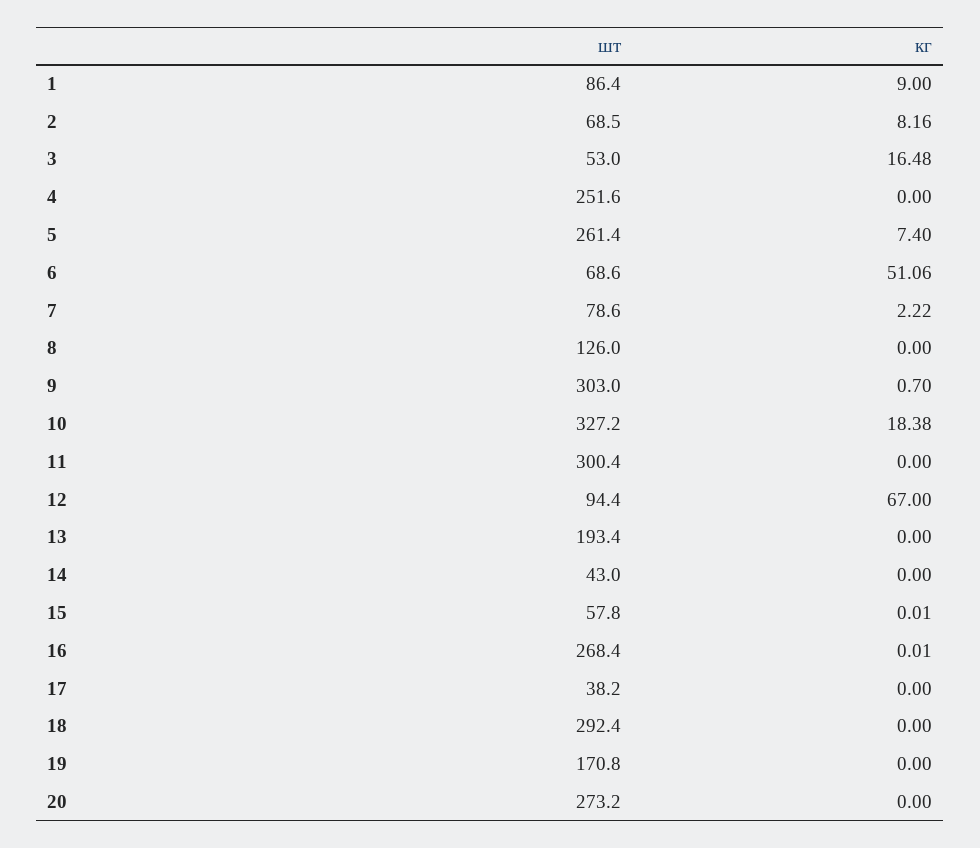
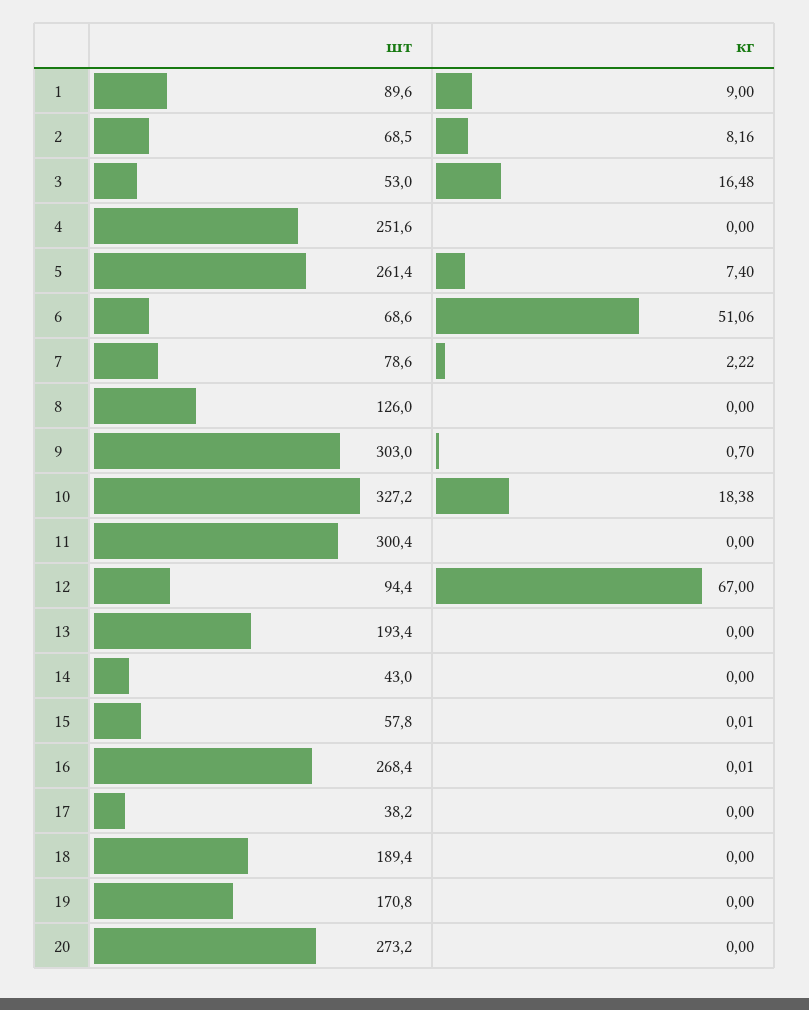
  {
    "шт": {
-     "1": 86.4,
+     "1": 89.6,
      "2": 68.5,
      "3": 53,
      "4": 251.6,
      "5": 261.4,
      "6": 68.6,
      "7": 78.6,
      "8": 126,
      "9": 303,
      "10": 327.2,
      "11": 300.4,
      "12": 94.4,
      "13": 193.4,
      "14": 43,
      "15": 57.8,
      "16": 268.4,
      "17": 38.2,
-     "18": 292.4,
+     "18": 189.4,
      "19": 170.8,
      "20": 273.2
    },
    "кг": {
      "1": 9,
      "2": 8.16,
      "3": 16.48,
      "4": 0,
      "5": 7.4,
      "6": 51.06,
      "7": 2.22,
      "8": 0,
      "9": 0.7,
      "10": 18.38,
      "11": 0,
      "12": 67,
      "13": 0,
      "14": 0,
      "15": 0.01,
      "16": 0.01,
      "17": 0,
      "18": 0,
      "19": 0,
      "20": 0
    }
  }

